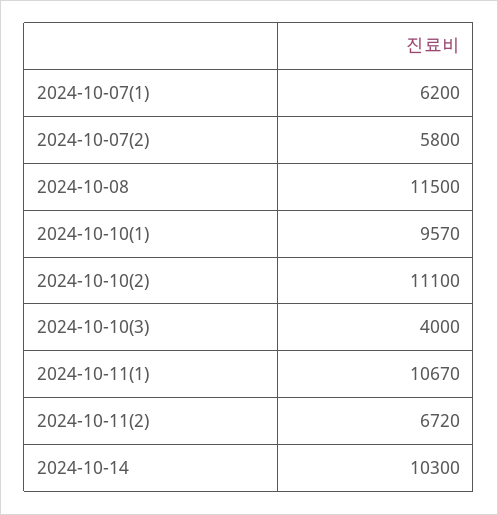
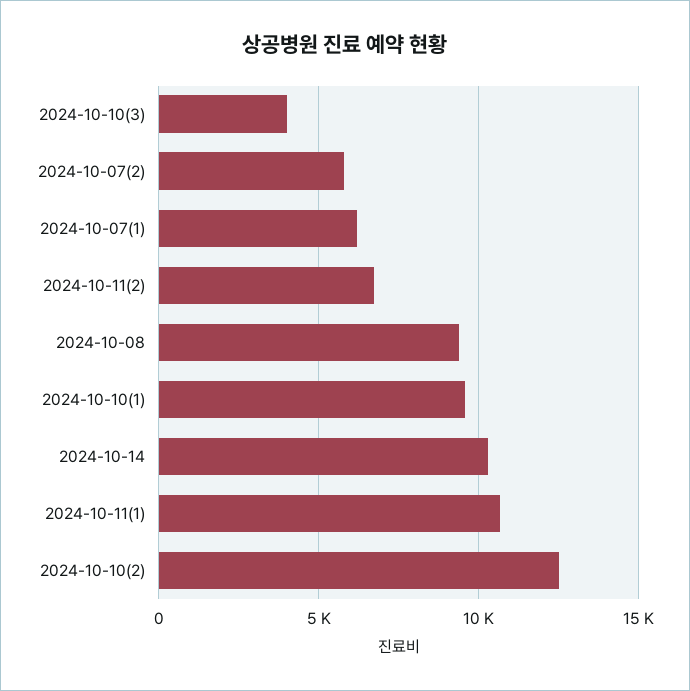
  {
    "2024-10-07(1)": 6200,
    "2024-10-07(2)": 5800,
-   "2024-10-08": 11500,
+   "2024-10-08": 9500,
    "2024-10-10(1)": 9570,
-   "2024-10-10(2)": 11100,
+   "2024-10-10(2)": 12500,
    "2024-10-10(3)": 4000,
    "2024-10-11(1)": 10670,
    "2024-10-11(2)": 6720,
    "2024-10-14": 10300
  }

